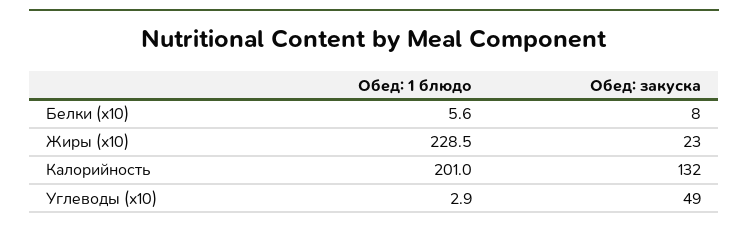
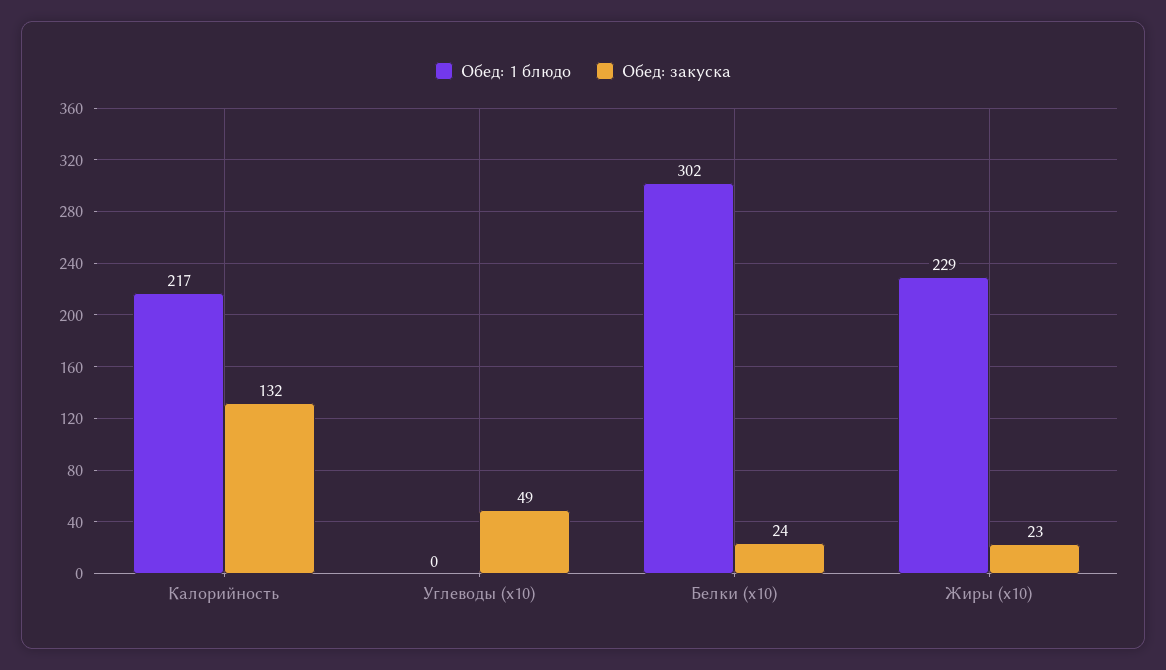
  {
    "Обед: 1 блюдо": {
-     "Белки (x10)": 5.6,
+     "Белки (x10)": 302,
      "Жиры (x10)": 228.5,
-     "Калорийность": 201,
+     "Калорийность": 217,
-     "Углеводы (x10)": 2.9
+     "Углеводы (x10)": 0
    },
    "Обед: закуска": {
-     "Белки (x10)": 8,
+     "Белки (x10)": 24,
      "Жиры (x10)": 23,
      "Калорийность": 132,
      "Углеводы (x10)": 49
    }
  }

